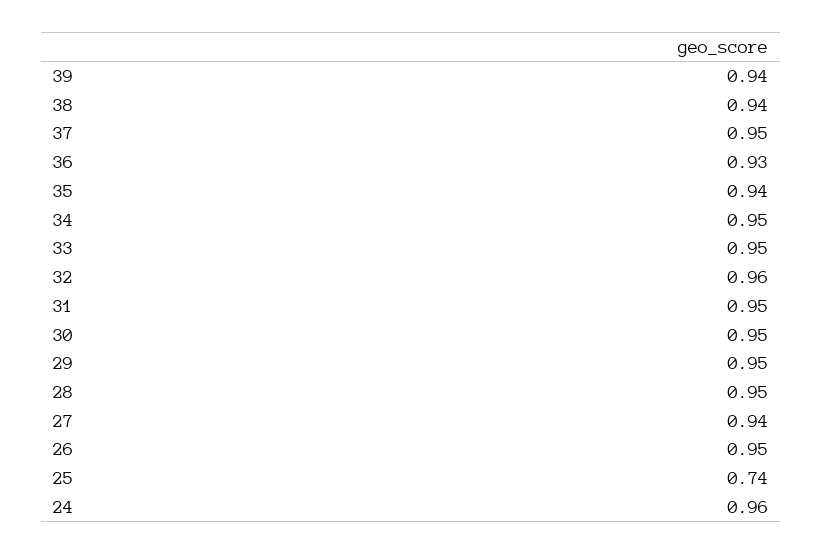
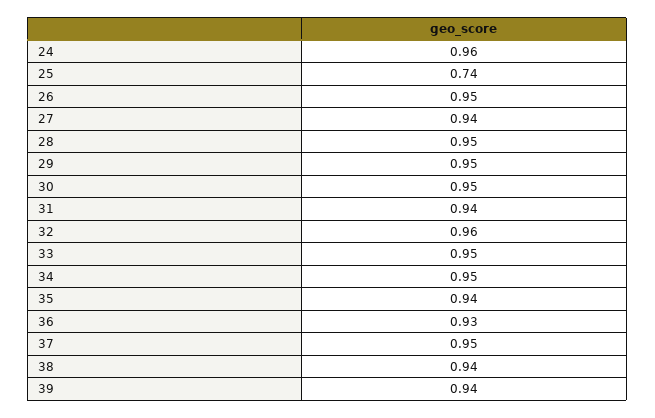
  {
    "39": 0.94,
    "38": 0.94,
    "37": 0.95,
    "36": 0.93,
    "35": 0.94,
    "34": 0.95,
    "33": 0.95,
    "32": 0.96,
-   "31": 0.95,
+   "31": 0.94,
    "30": 0.95,
    "29": 0.95,
    "28": 0.95,
    "27": 0.94,
    "26": 0.95,
    "25": 0.74,
    "24": 0.96
  }

